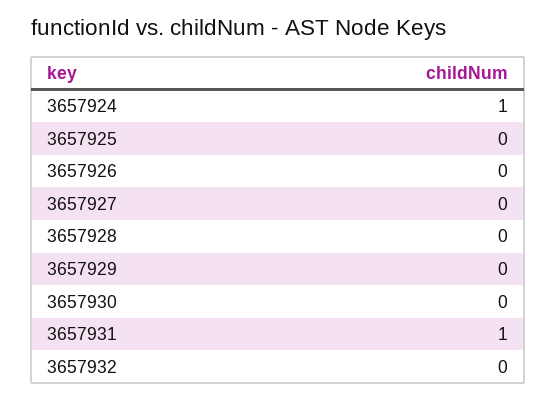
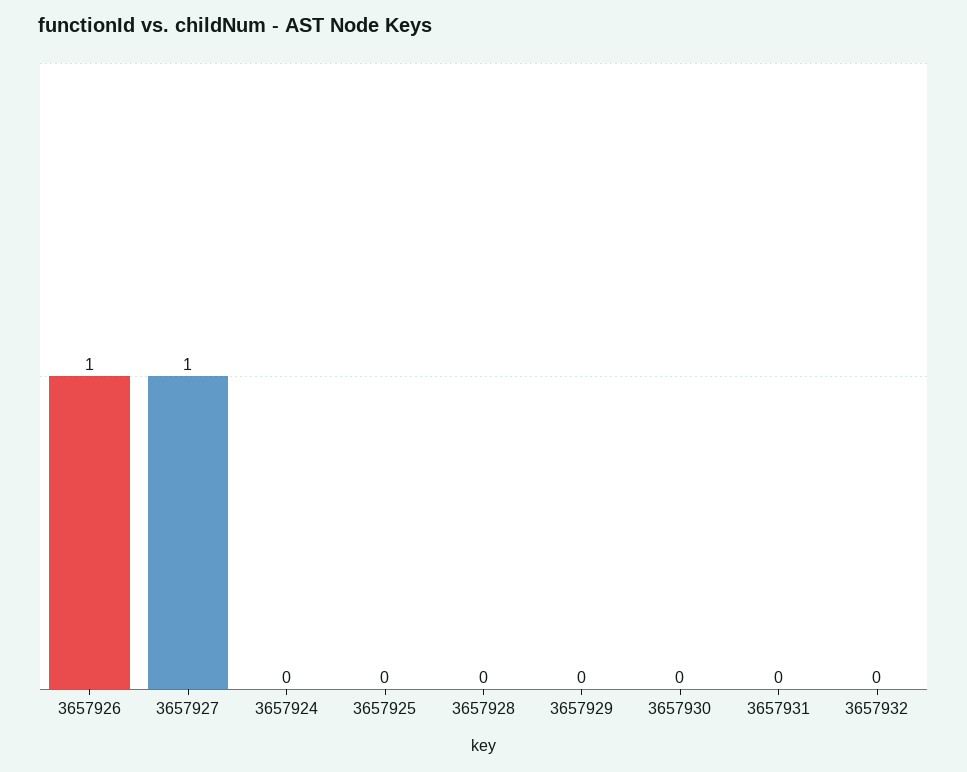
  {
-   "3657924": 1,
+   "3657924": 0,
    "3657925": 0,
-   "3657926": 0,
+   "3657926": 1,
-   "3657927": 0,
+   "3657927": 1,
    "3657928": 0,
    "3657929": 0,
    "3657930": 0,
-   "3657931": 1,
+   "3657931": 0,
    "3657932": 0
  }

